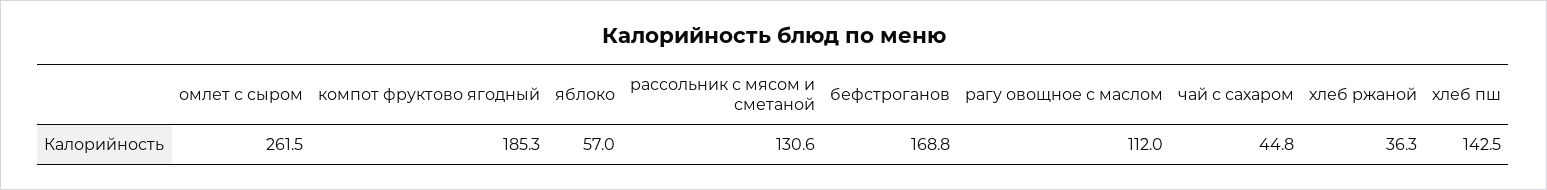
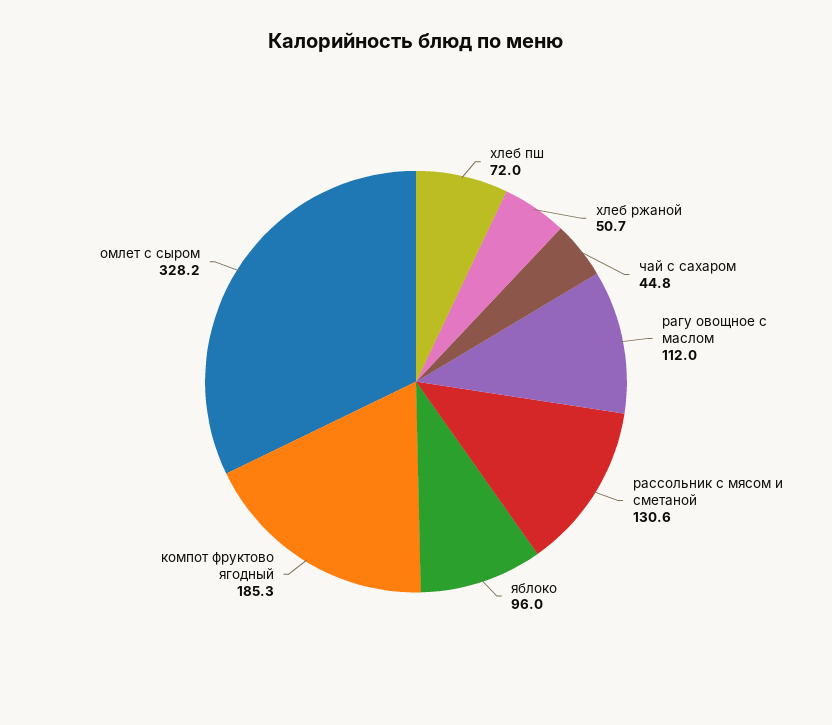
  {
-   "омлет с сыром": 261.5,
+   "омлет с сыром": 328.2,
    "компот фруктово ягодный": 185.3,
-   "яблоко": 57,
+   "яблоко": 96,
    "рассольник с мясом и сметаной": 130.6,
-   "бефстроганов": 168.8,
    "рагу овощное с маслом": 112,
    "чай с сахаром": 44.8,
-   "хлеб ржаной": 36.3,
+   "хлеб ржаной": 50.7,
-   "хлеб пш": 142.5
+   "хлеб пш": 72
  }

